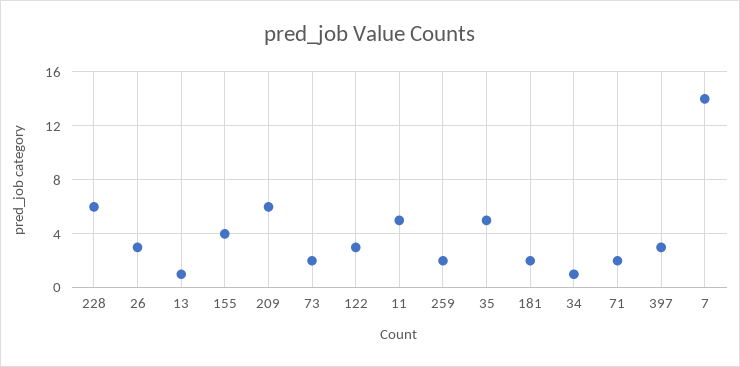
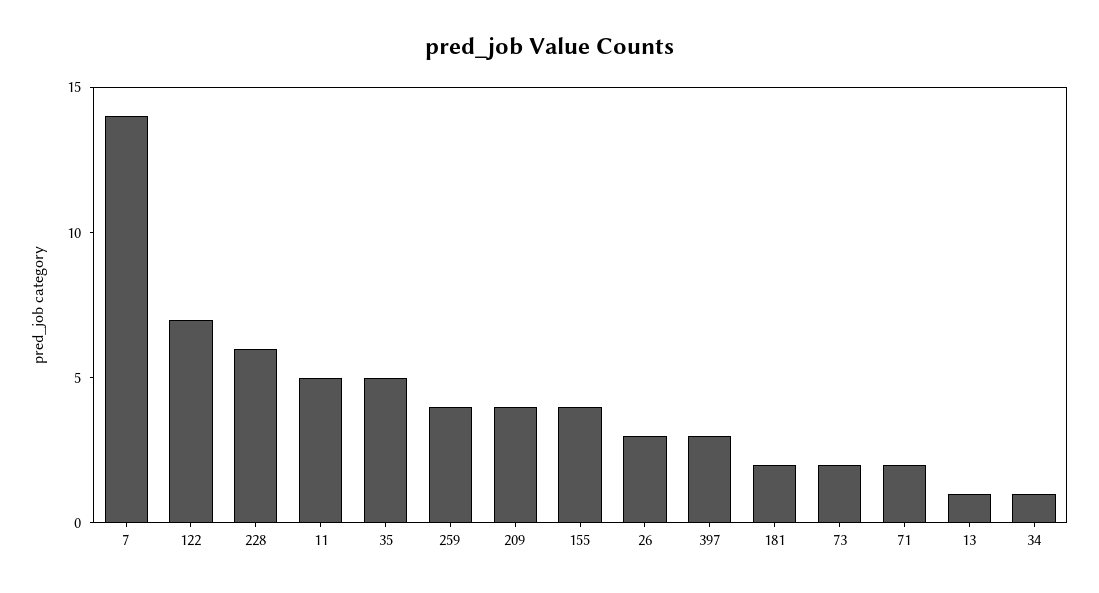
  {
    "228": 6,
    "26": 3,
    "13": 1,
    "155": 4,
-   "209": 6,
+   "209": 4,
    "73": 2,
-   "122": 3,
+   "122": 7,
    "11": 5,
-   "259": 2,
+   "259": 4,
    "35": 5,
    "181": 2,
    "34": 1,
    "71": 2,
    "397": 3,
    "7": 14
  }

